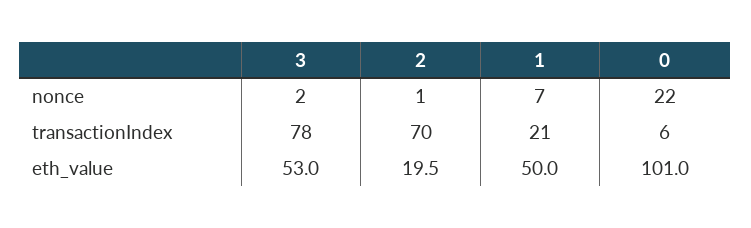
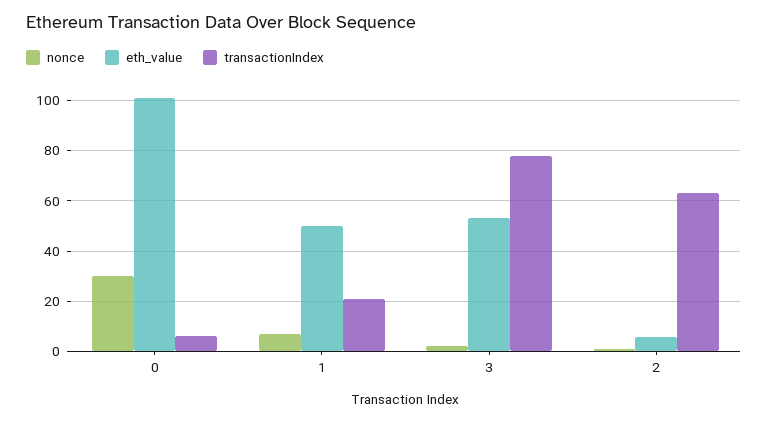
  {
    "nonce": {
      "3": 2,
      "2": 1,
      "1": 7,
-     "0": 22
+     "0": 30
    },
    "transactionIndex": {
      "3": 78,
-     "2": 70,
+     "2": 62.5,
      "1": 21,
      "0": 6
    },
    "eth_value": {
      "3": 53,
-     "2": 19.5,
+     "2": 5,
      "1": 50,
      "0": 101
    }
  }

